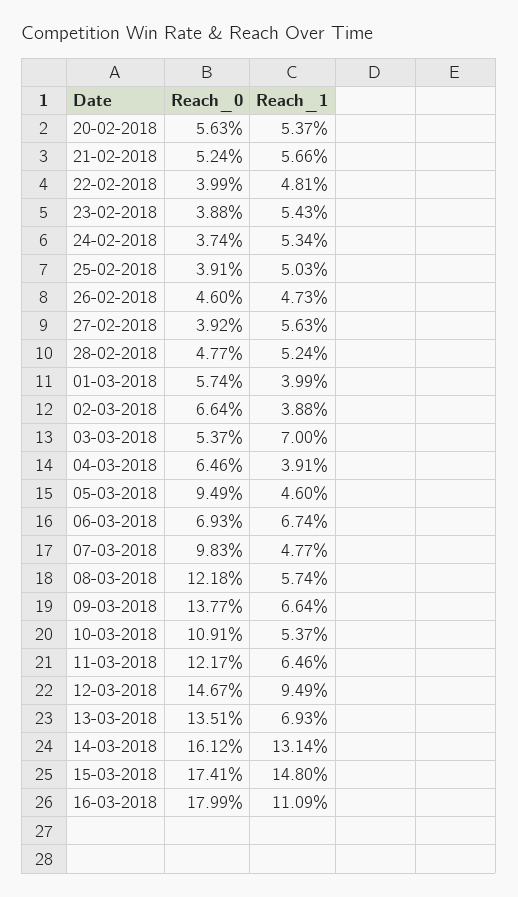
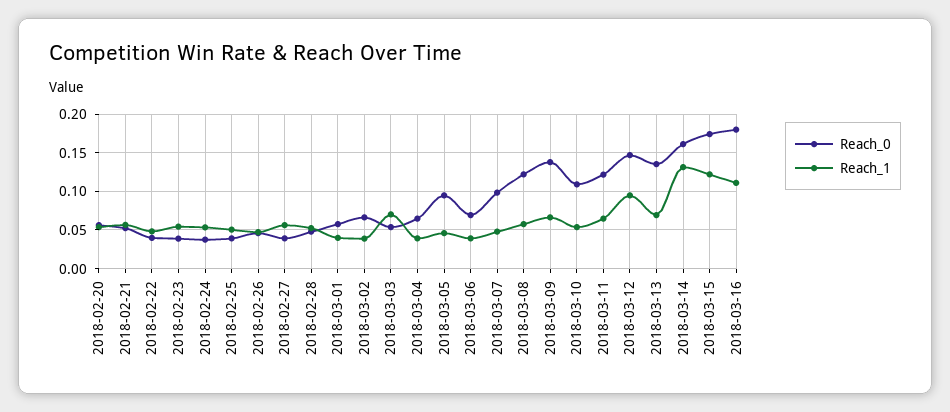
  {
    "Reach_0": {
      "20-02-2018": 0.0563,
      "21-02-2018": 0.0524,
      "22-02-2018": 0.0399,
      "23-02-2018": 0.0388,
      "24-02-2018": 0.0374,
      "25-02-2018": 0.0391,
      "26-02-2018": 0.046,
      "27-02-2018": 0.0392,
      "28-02-2018": 0.0477,
      "01-03-2018": 0.0574,
      "02-03-2018": 0.0664,
      "03-03-2018": 0.0537,
      "04-03-2018": 0.0646,
      "05-03-2018": 0.0949,
      "06-03-2018": 0.0693,
      "07-03-2018": 0.0983,
      "08-03-2018": 0.1218,
      "09-03-2018": 0.1377,
      "10-03-2018": 0.1091,
      "11-03-2018": 0.1217,
      "12-03-2018": 0.1467,
      "13-03-2018": 0.1351,
      "14-03-2018": 0.1612,
      "15-03-2018": 0.1741,
      "16-03-2018": 0.1799
    },
    "Reach_1": {
      "20-02-2018": 0.0537,
      "21-02-2018": 0.0566,
      "22-02-2018": 0.0481,
      "23-02-2018": 0.0543,
      "24-02-2018": 0.0534,
      "25-02-2018": 0.0503,
      "26-02-2018": 0.0473,
      "27-02-2018": 0.0563,
      "28-02-2018": 0.0524,
      "01-03-2018": 0.0399,
      "02-03-2018": 0.0388,
      "03-03-2018": 0.07,
      "04-03-2018": 0.0391,
      "05-03-2018": 0.046,
-     "06-03-2018": 0.0674,
+     "06-03-2018": 0.04,
      "07-03-2018": 0.0477,
      "08-03-2018": 0.0574,
      "09-03-2018": 0.0664,
      "10-03-2018": 0.0537,
      "11-03-2018": 0.0646,
      "12-03-2018": 0.0949,
      "13-03-2018": 0.0693,
      "14-03-2018": 0.1314,
-     "15-03-2018": 0.148,
+     "15-03-2018": 0.12,
      "16-03-2018": 0.1109
    }
  }

